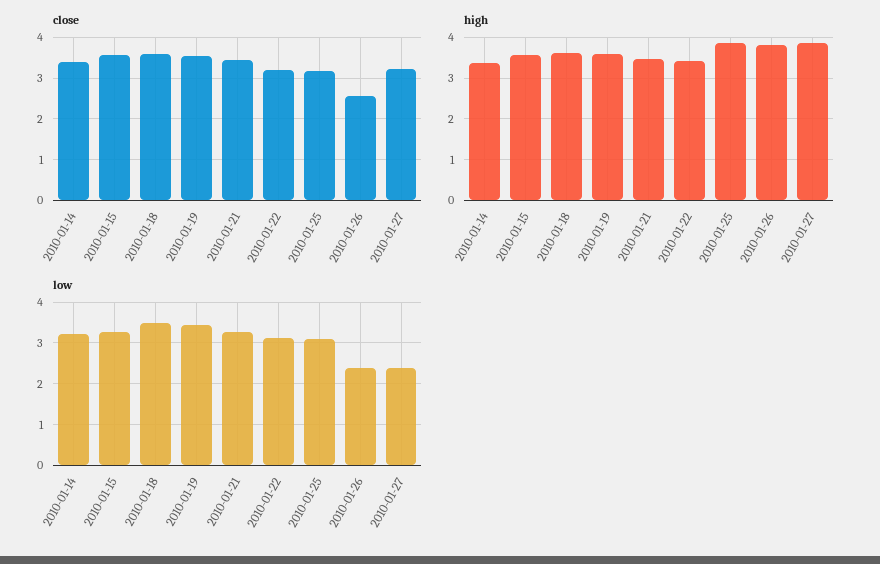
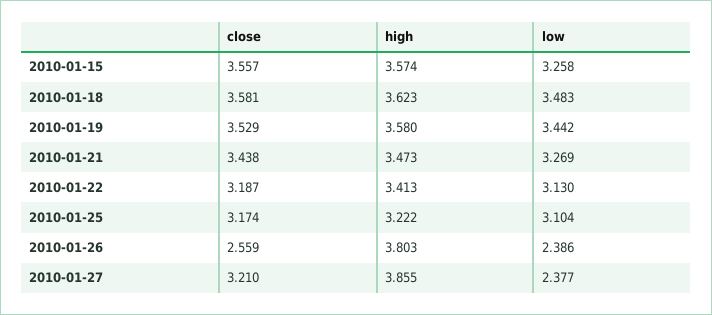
  {
    "close": {
-     "2010-01-14": 3.4,
      "2010-01-15": 3.557,
      "2010-01-18": 3.581,
      "2010-01-19": 3.529,
      "2010-01-21": 3.438,
      "2010-01-22": 3.187,
      "2010-01-25": 3.174,
      "2010-01-26": 2.559,
      "2010-01-27": 3.21
    },
    "high": {
-     "2010-01-14": 3.4,
      "2010-01-15": 3.574,
      "2010-01-18": 3.623,
      "2010-01-19": 3.58,
      "2010-01-21": 3.473,
      "2010-01-22": 3.413,
-     "2010-01-25": 3.8,
+     "2010-01-25": 3.222,
      "2010-01-26": 3.803,
      "2010-01-27": 3.855
    },
    "low": {
-     "2010-01-14": 3.2,
      "2010-01-15": 3.258,
      "2010-01-18": 3.483,
      "2010-01-19": 3.442,
      "2010-01-21": 3.269,
      "2010-01-22": 3.13,
      "2010-01-25": 3.104,
      "2010-01-26": 2.386,
      "2010-01-27": 2.377
    }
  }

